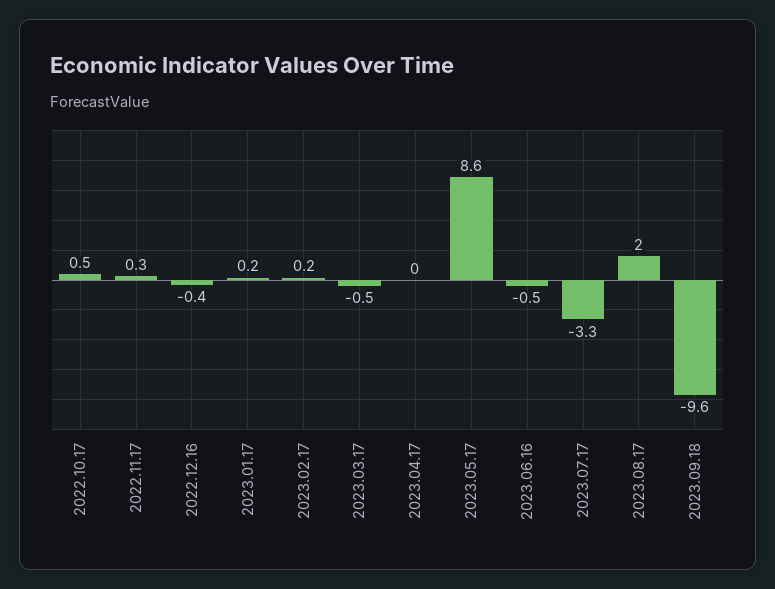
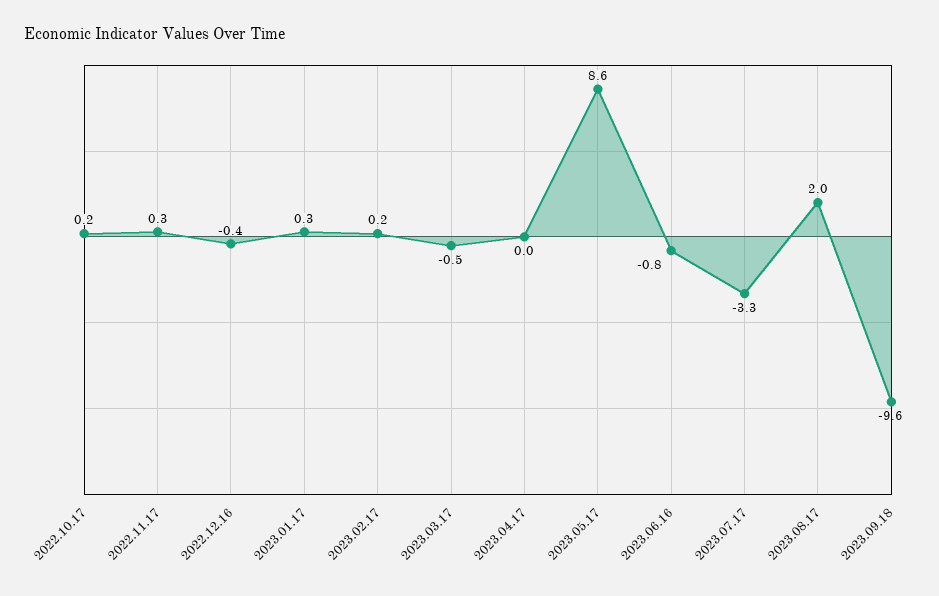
  {
-   "2022.10.17": 0.5,
+   "2022.10.17": 0.2,
    "2022.11.17": 0.3,
    "2022.12.16": -0.4,
-   "2023.01.17": 0.2,
+   "2023.01.17": 0.3,
    "2023.02.17": 0.2,
    "2023.03.17": -0.5,
    "2023.04.17": 0,
    "2023.05.17": 8.6,
-   "2023.06.16": -0.5,
+   "2023.06.16": -0.8,
    "2023.07.17": -3.3,
    "2023.08.17": 2,
    "2023.09.18": -9.6
  }

